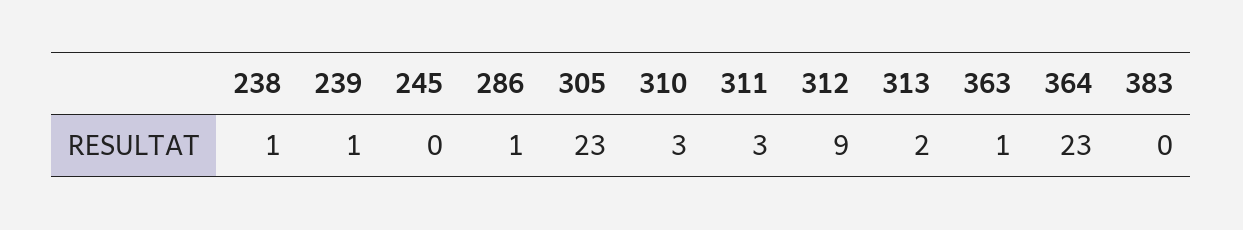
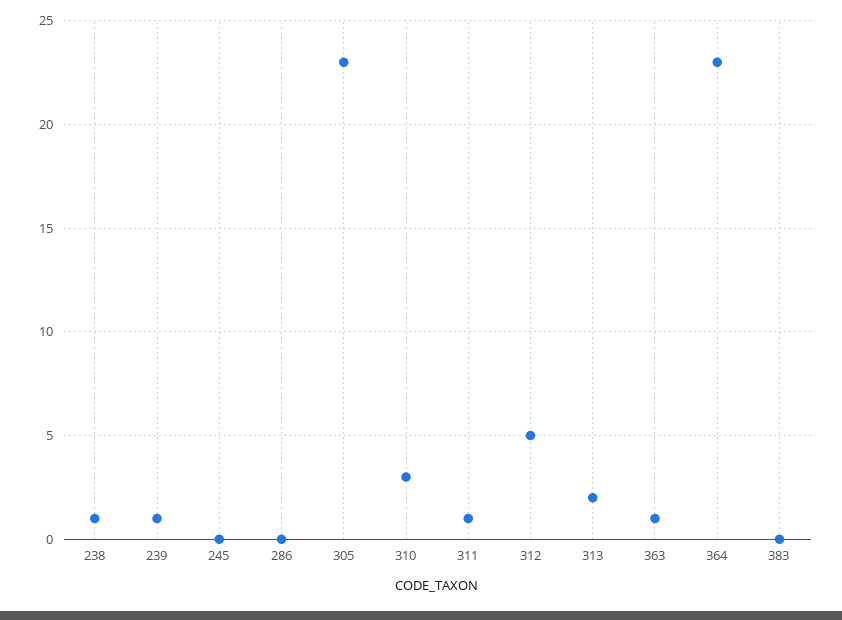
  {
    "238": 1,
    "239": 1,
    "245": 0,
-   "286": 1,
+   "286": 0,
    "305": 23,
    "310": 3,
-   "311": 3,
+   "311": 1,
-   "312": 9,
+   "312": 5,
    "313": 2,
    "363": 1,
    "364": 23,
    "383": 0
  }

